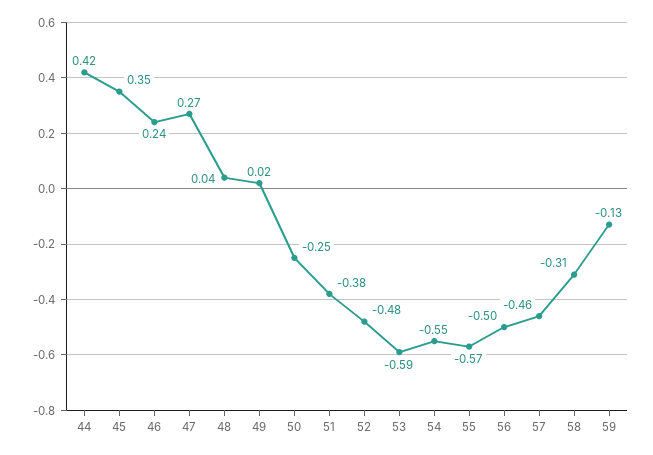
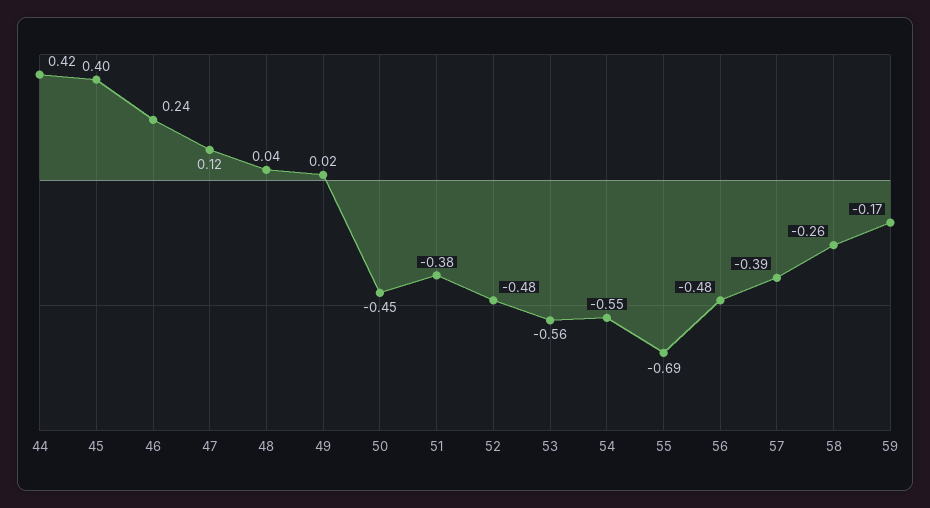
  {
    "44": 0.42,
-   "45": 0.35,
+   "45": 0.4,
    "46": 0.24,
-   "47": 0.27,
+   "47": 0.12,
    "48": 0.04,
    "49": 0.02,
-   "50": -0.25,
+   "50": -0.45,
    "51": -0.38,
    "52": -0.48,
-   "53": -0.59,
+   "53": -0.56,
    "54": -0.55,
-   "55": -0.57,
+   "55": -0.69,
-   "56": -0.5,
+   "56": -0.48,
-   "57": -0.46,
+   "57": -0.39,
-   "58": -0.31,
+   "58": -0.26,
-   "59": -0.13
+   "59": -0.17
  }

